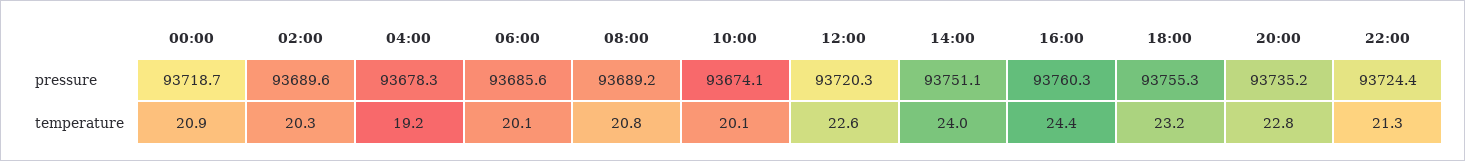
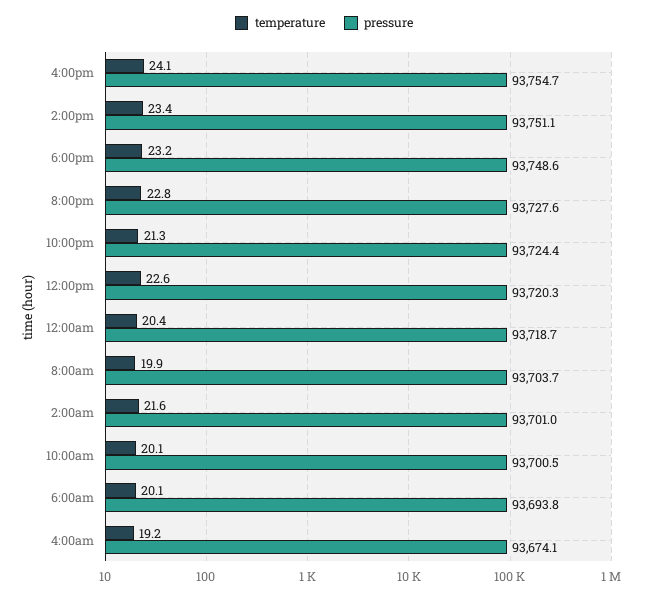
  {
    "pressure": {
      "00:00": 93718.7,
-     "02:00": 93689.6,
+     "02:00": 93701,
-     "04:00": 93678.3,
+     "04:00": 93674.1,
-     "06:00": 93685.6,
+     "06:00": 93693.8,
-     "08:00": 93689.2,
+     "08:00": 93703.7,
-     "10:00": 93674.1,
+     "10:00": 93700.5,
      "12:00": 93720.3,
      "14:00": 93751.1,
-     "16:00": 93760.3,
+     "16:00": 93754.7,
-     "18:00": 93755.3,
+     "18:00": 93748.6,
-     "20:00": 93735.2,
+     "20:00": 93727.6,
      "22:00": 93724.4
    },
    "temperature": {
-     "00:00": 20.9,
+     "00:00": 20.4,
-     "02:00": 20.3,
+     "02:00": 21.6,
      "04:00": 19.2,
      "06:00": 20.1,
-     "08:00": 20.8,
+     "08:00": 19.9,
      "10:00": 20.1,
      "12:00": 22.6,
-     "14:00": 24,
+     "14:00": 23.4,
-     "16:00": 24.4,
+     "16:00": 24.1,
      "18:00": 23.2,
      "20:00": 22.8,
      "22:00": 21.3
    }
  }

